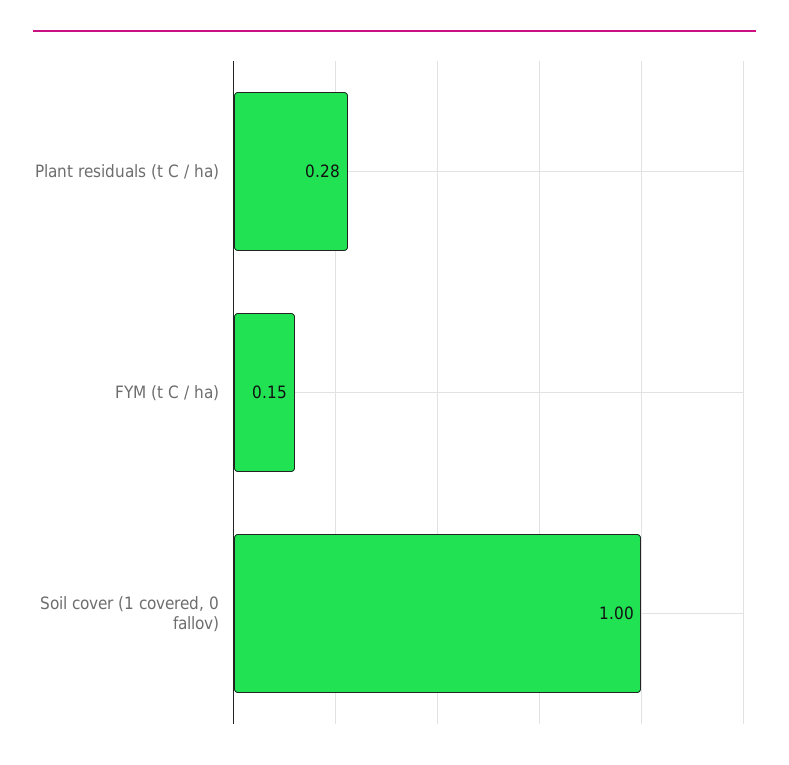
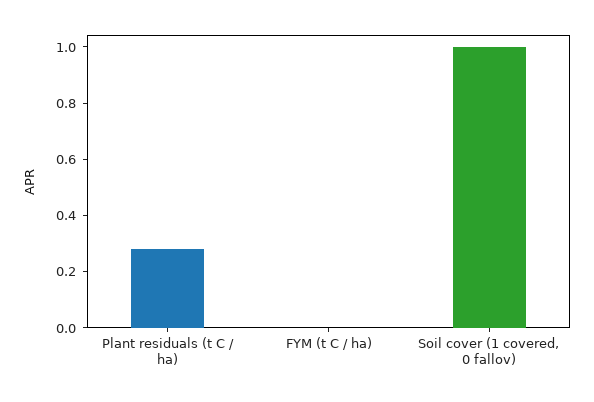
  {
    "Plant residuals (t C / ha)": 0.28,
-   "FYM (t C / ha)": 0.15,
+   "FYM (t C / ha)": 0,
    "Soil cover (1 covered, 0 fallov)": 1
  }

